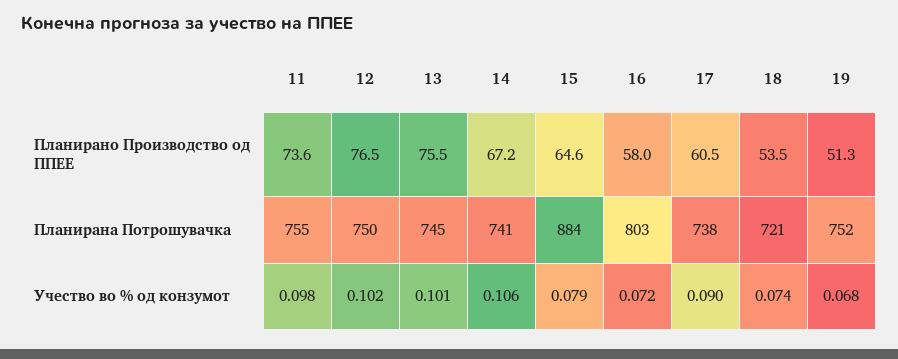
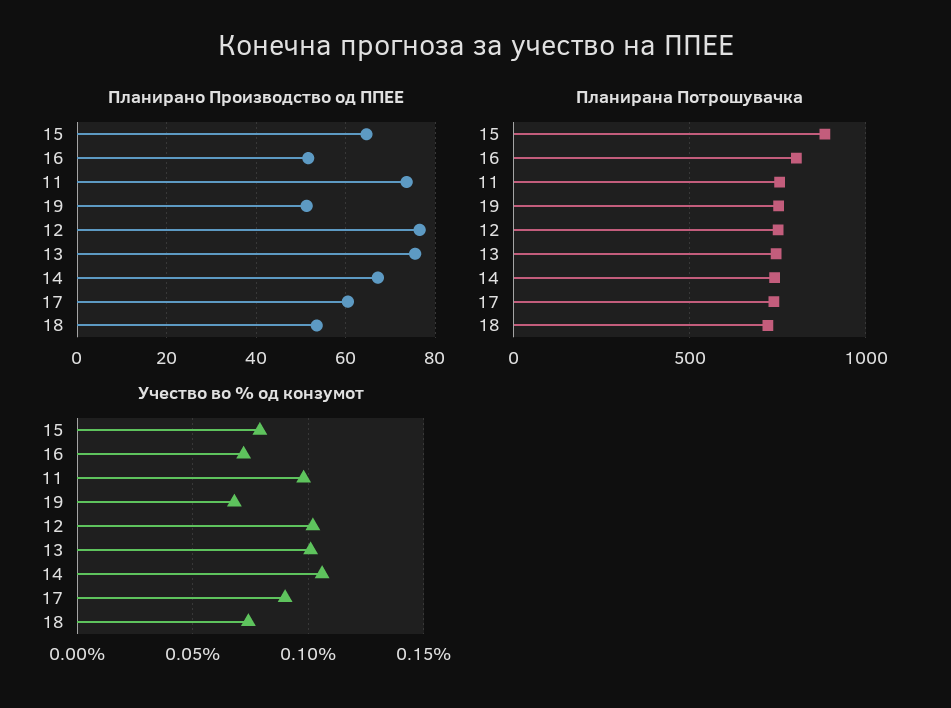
  {
    "Планирано Производство од ППЕЕ": {
      "11": 73.6,
      "12": 76.5,
      "13": 75.5,
      "14": 67.2,
      "15": 64.6,
-     "16": 58,
+     "16": 52,
      "17": 60.5,
      "18": 53.5,
      "19": 51.3
    },
    "Планирана Потрошувачка": {
      "11": 755,
      "12": 750,
      "13": 745,
      "14": 741,
      "15": 884,
      "16": 803,
      "17": 738,
      "18": 721,
      "19": 752
    },
    "Учество во % од конзумот": {
      "11": 0.098,
      "12": 0.102,
      "13": 0.101,
      "14": 0.106,
      "15": 0.079,
      "16": 0.072,
      "17": 0.09,
      "18": 0.074,
      "19": 0.068
    }
  }

